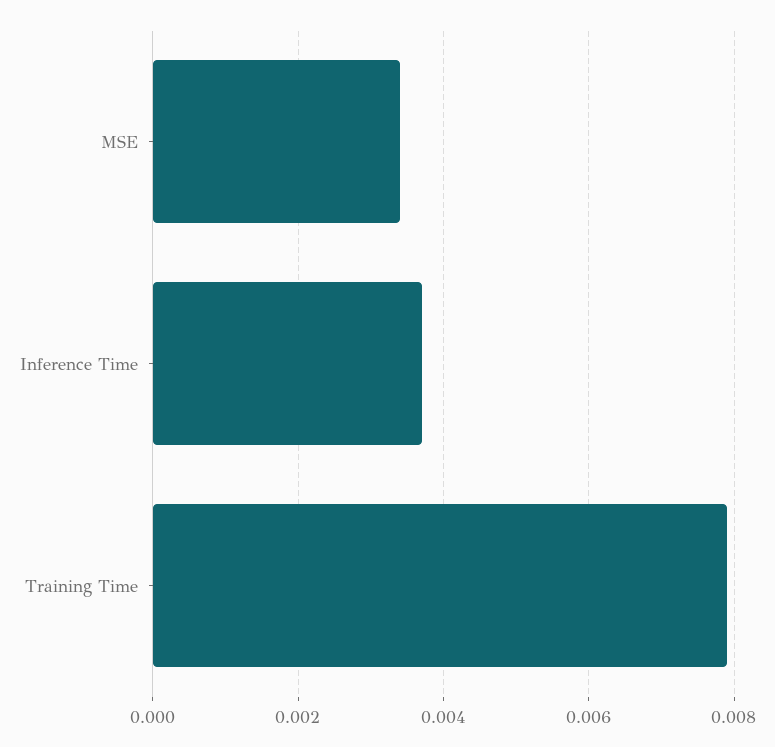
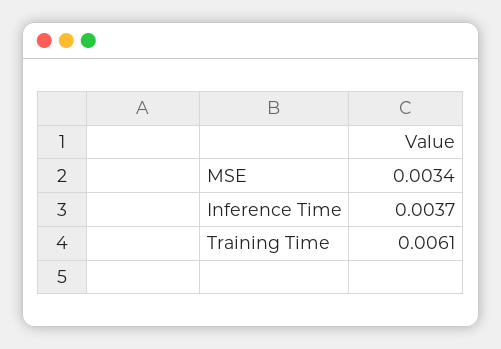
  {
    "MSE": 0.0034,
    "Inference Time": 0.0037,
-   "Training Time": 0.008
+   "Training Time": 0.0061
  }

